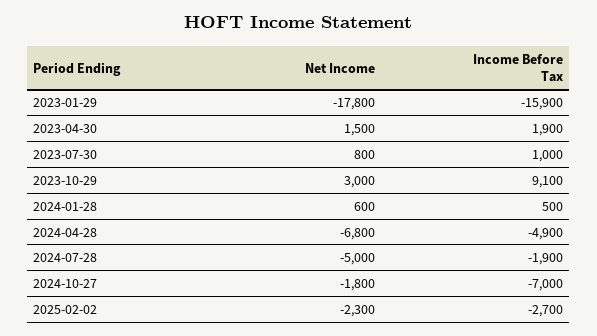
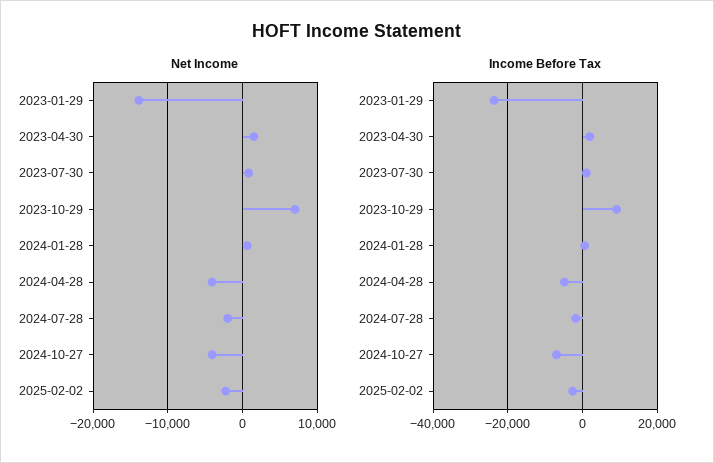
  {
    "Net Income": {
-     "2023-01-29": -17800,
+     "2023-01-29": -14000,
      "2023-04-30": 1500,
      "2023-07-30": 800,
-     "2023-10-29": 3000,
+     "2023-10-29": 7000,
      "2024-01-28": 600,
-     "2024-04-28": -6800,
+     "2024-04-28": -4000,
-     "2024-07-28": -5000,
+     "2024-07-28": -2000,
-     "2024-10-27": -1800,
+     "2024-10-27": -4000,
      "2025-02-02": -2300
    },
    "Income Before Tax": {
-     "2023-01-29": -15900,
+     "2023-01-29": -24000,
      "2023-04-30": 1900,
      "2023-07-30": 1000,
      "2023-10-29": 9100,
      "2024-01-28": 500,
      "2024-04-28": -4900,
      "2024-07-28": -1900,
      "2024-10-27": -7000,
      "2025-02-02": -2700
    }
  }

